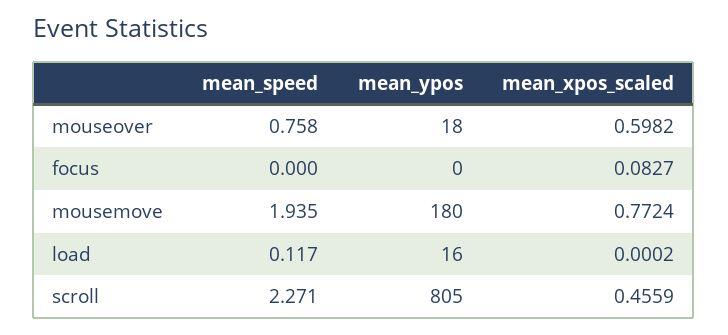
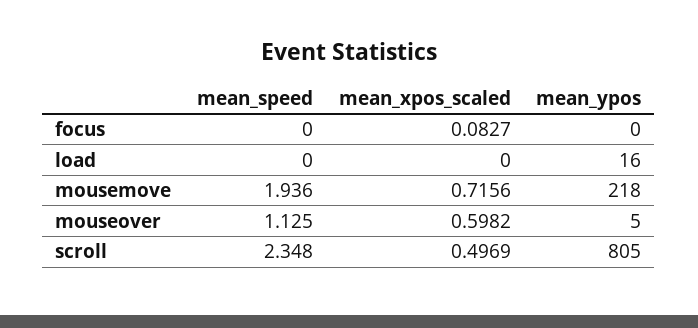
  {
    "mean_speed": {
-     "mouseover": 0.758,
+     "mouseover": 1.125,
      "focus": 0,
-     "mousemove": 1.935,
+     "mousemove": 1.936,
-     "load": 0.117,
+     "load": 0,
-     "scroll": 2.271
+     "scroll": 2.348
    },
    "mean_ypos": {
-     "mouseover": 18,
+     "mouseover": 5,
      "focus": 0,
-     "mousemove": 180,
+     "mousemove": 218,
      "load": 16,
      "scroll": 805
    },
    "mean_xpos_scaled": {
      "mouseover": 0.5982,
      "focus": 0.0827,
-     "mousemove": 0.7724,
+     "mousemove": 0.7156,
-     "load": 0.0002,
+     "load": 0,
-     "scroll": 0.4559
+     "scroll": 0.4969
    }
  }

